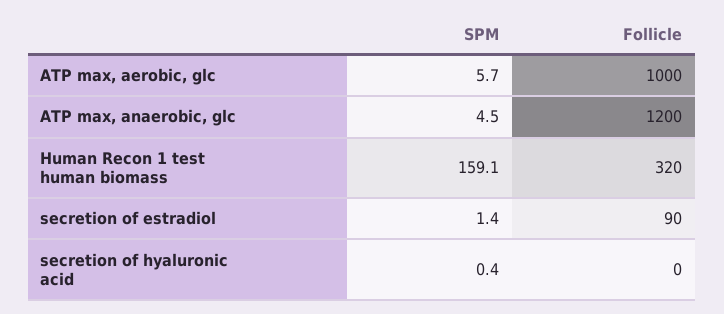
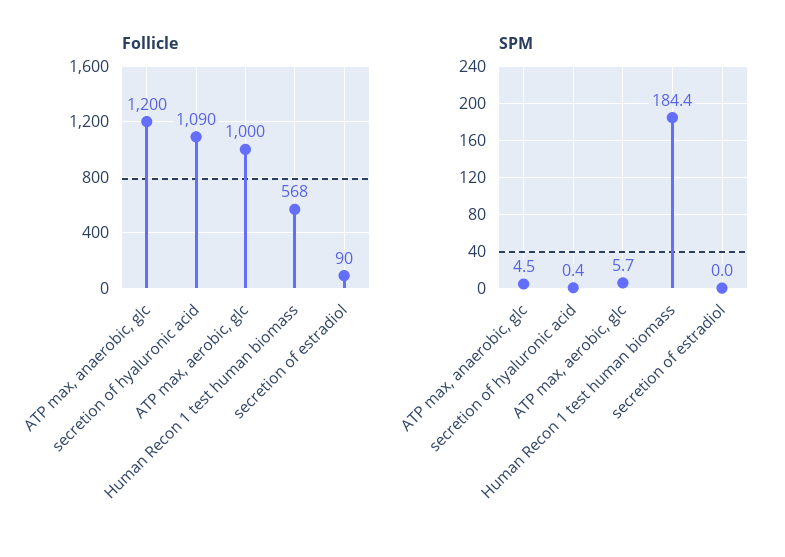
  {
    "SPM": {
      "ATP max, aerobic, glc": 5.7,
      "ATP max, anaerobic, glc": 4.5,
-     "Human Recon 1 test human biomass": 159.1,
+     "Human Recon 1 test human biomass": 184.4,
-     "secretion of estradiol": 1.4,
+     "secretion of estradiol": 0,
      "secretion of hyaluronic acid": 0.4
    },
    "Follicle": {
      "ATP max, aerobic, glc": 1000,
      "ATP max, anaerobic, glc": 1200,
-     "Human Recon 1 test human biomass": 320,
+     "Human Recon 1 test human biomass": 568,
      "secretion of estradiol": 90,
-     "secretion of hyaluronic acid": 0
+     "secretion of hyaluronic acid": 1090
    }
  }

